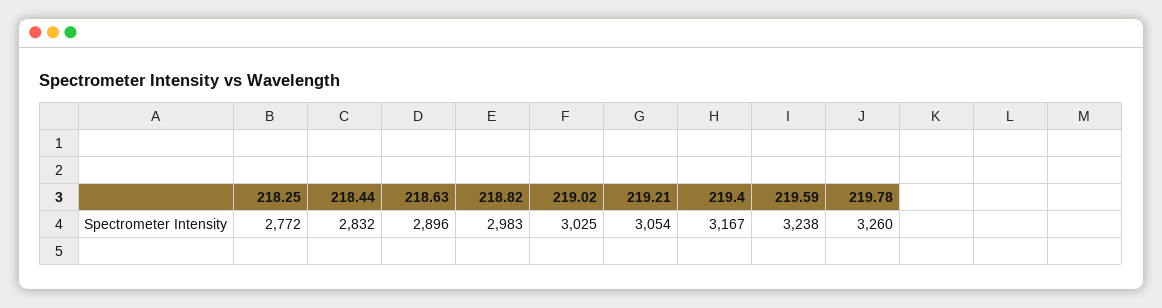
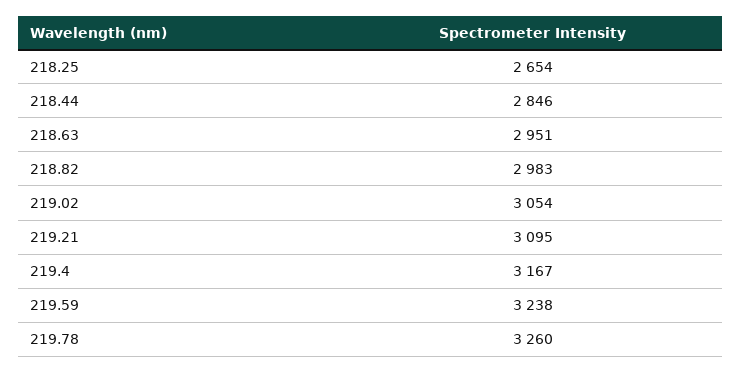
  {
-   "218.25": 2772,
+   "218.25": 2654,
-   "218.44": 2832,
+   "218.44": 2846,
-   "218.63": 2896,
+   "218.63": 2951,
    "218.82": 2983,
-   "219.02": 3025,
+   "219.02": 3054,
-   "219.21": 3054,
+   "219.21": 3095,
    "219.4": 3167,
    "219.59": 3238,
    "219.78": 3260
  }

